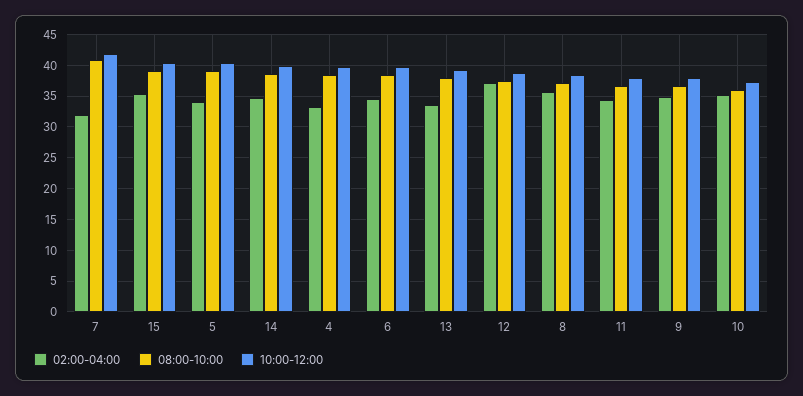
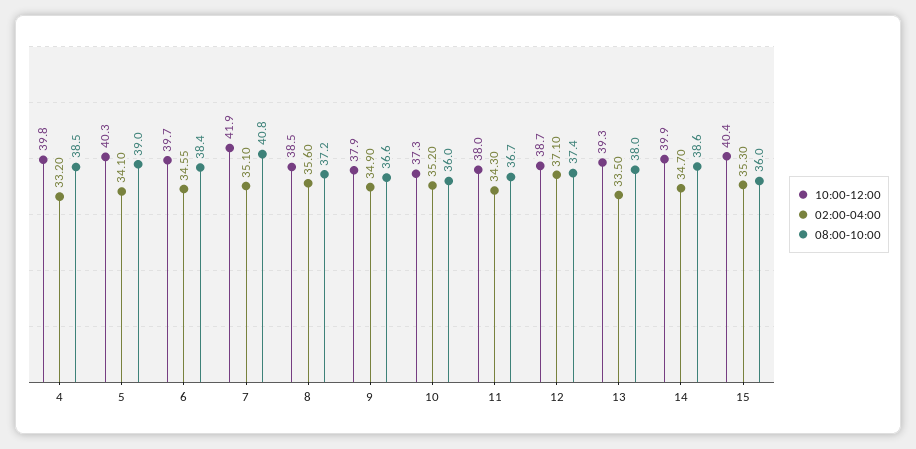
  {
    "02:00-04:00": {
-     "7": 32,
+     "7": 35.1,
      "15": 35.3,
      "5": 34.1,
      "14": 34.7,
      "4": 33.2,
      "6": 34.55,
      "13": 33.5,
      "12": 37.1,
      "8": 35.6,
      "11": 34.3,
      "9": 34.9,
      "10": 35.2
    },
    "08:00-10:00": {
      "7": 40.8,
-     "15": 39,
+     "15": 36,
      "5": 39,
      "14": 38.6,
      "4": 38.5,
      "6": 38.4,
      "13": 38,
      "12": 37.4,
      "8": 37.2,
      "11": 36.7,
      "9": 36.6,
      "10": 36
    },
    "10:00-12:00": {
      "7": 41.9,
      "15": 40.4,
      "5": 40.3,
      "14": 39.9,
      "4": 39.8,
      "6": 39.7,
      "13": 39.3,
      "12": 38.7,
      "8": 38.5,
      "11": 38,
      "9": 37.9,
      "10": 37.3
    }
  }

